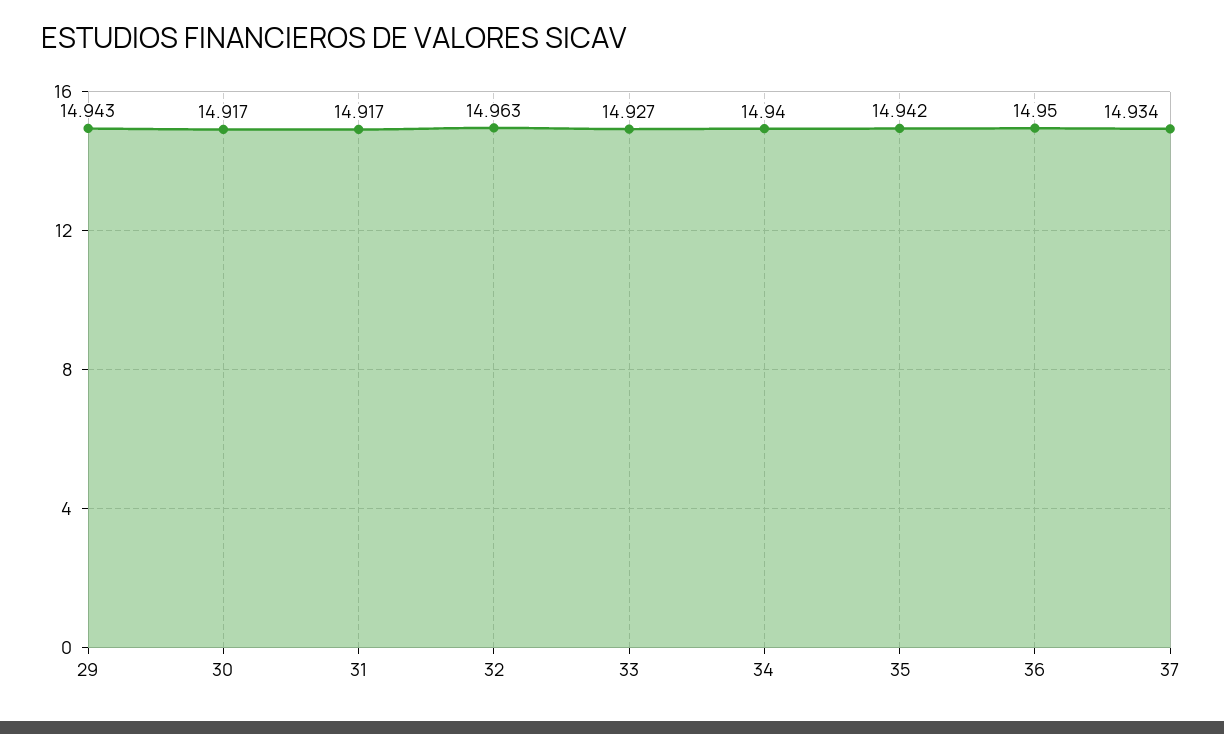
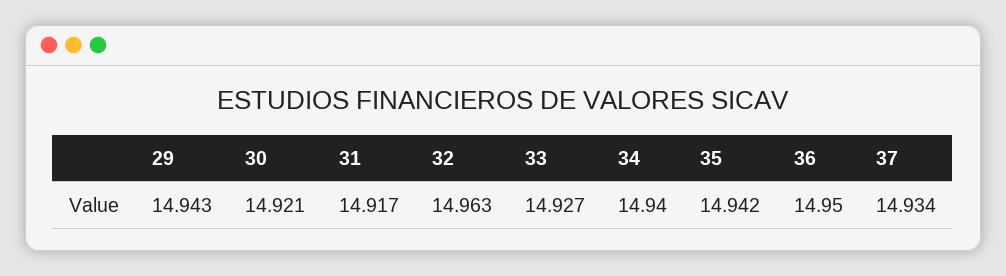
  {
    "29": 14.943,
-   "30": 14.917,
+   "30": 14.921,
    "31": 14.917,
    "32": 14.963,
    "33": 14.927,
    "34": 14.94,
    "35": 14.942,
    "36": 14.95,
    "37": 14.934
  }

